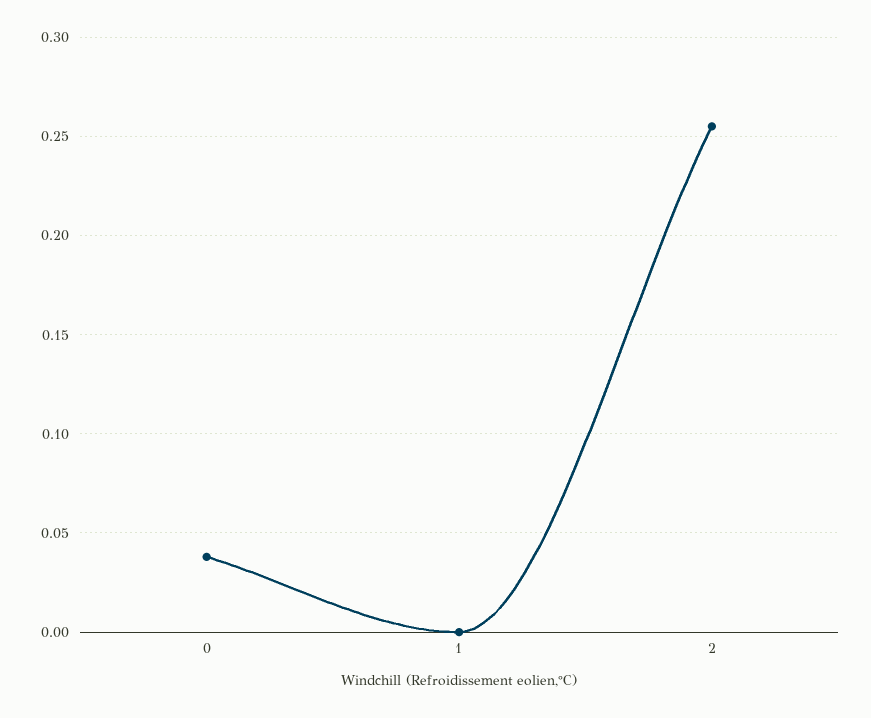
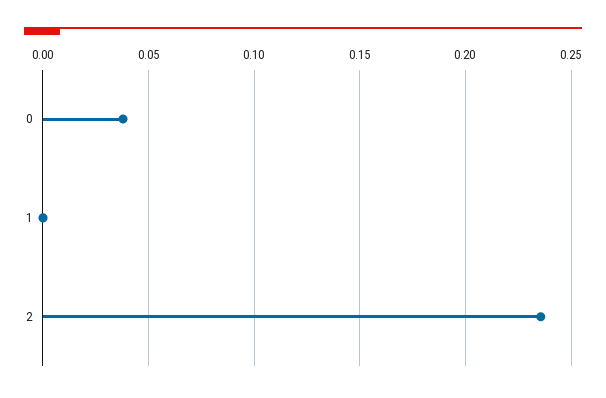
  {
    "0": 0.04,
    "1": 0,
-   "2": 0.255
+   "2": 0.235
  }

